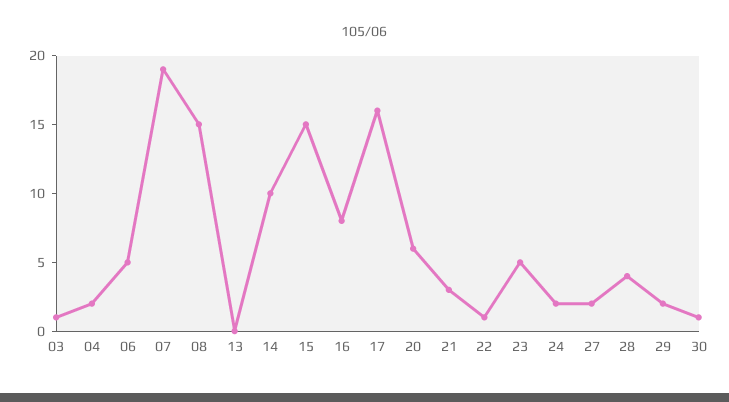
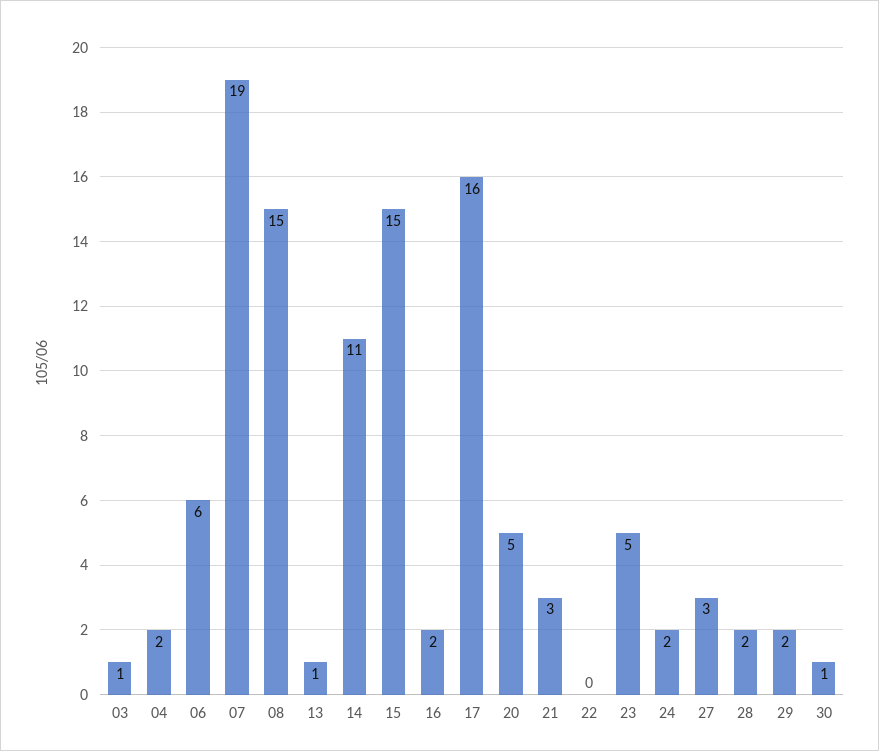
  {
    "03": 1,
    "04": 2,
-   "06": 5,
+   "06": 6,
    "07": 19,
    "08": 15,
-   "13": 0,
+   "13": 1,
-   "14": 10,
+   "14": 11,
    "15": 15,
-   "16": 8,
+   "16": 2,
    "17": 16,
-   "20": 6,
+   "20": 5,
    "21": 3,
-   "22": 1,
+   "22": 0,
    "23": 5,
    "24": 2,
-   "27": 2,
+   "27": 3,
-   "28": 4,
+   "28": 2,
    "29": 2,
    "30": 1
  }

